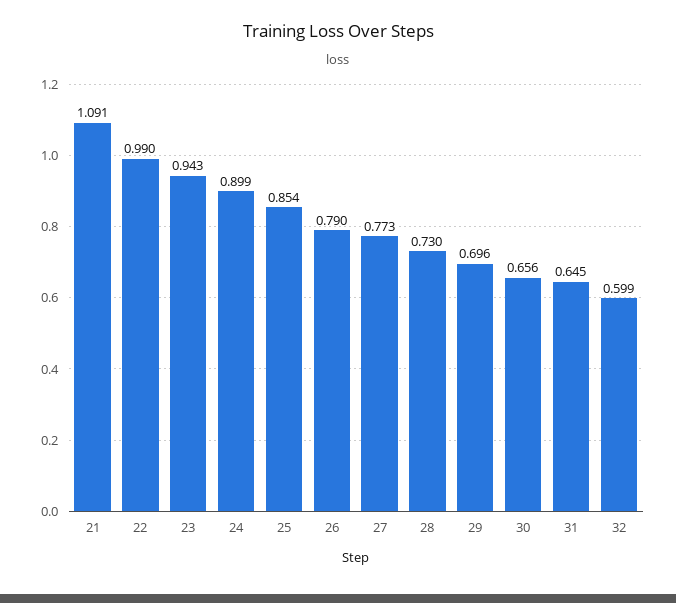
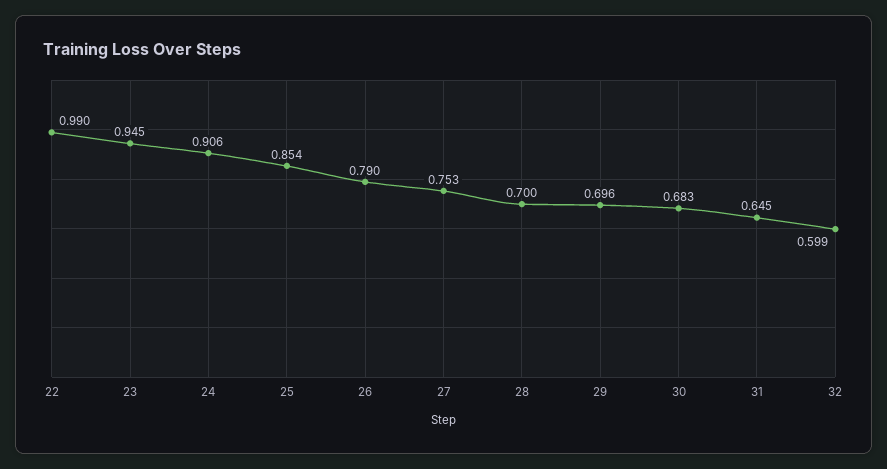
  {
-   "21": 1.091,
    "22": 0.99,
-   "23": 0.943,
+   "23": 0.945,
-   "24": 0.899,
+   "24": 0.906,
    "25": 0.854,
    "26": 0.79,
-   "27": 0.773,
+   "27": 0.753,
-   "28": 0.73,
+   "28": 0.7,
    "29": 0.696,
-   "30": 0.656,
+   "30": 0.683,
    "31": 0.645,
    "32": 0.599
  }

